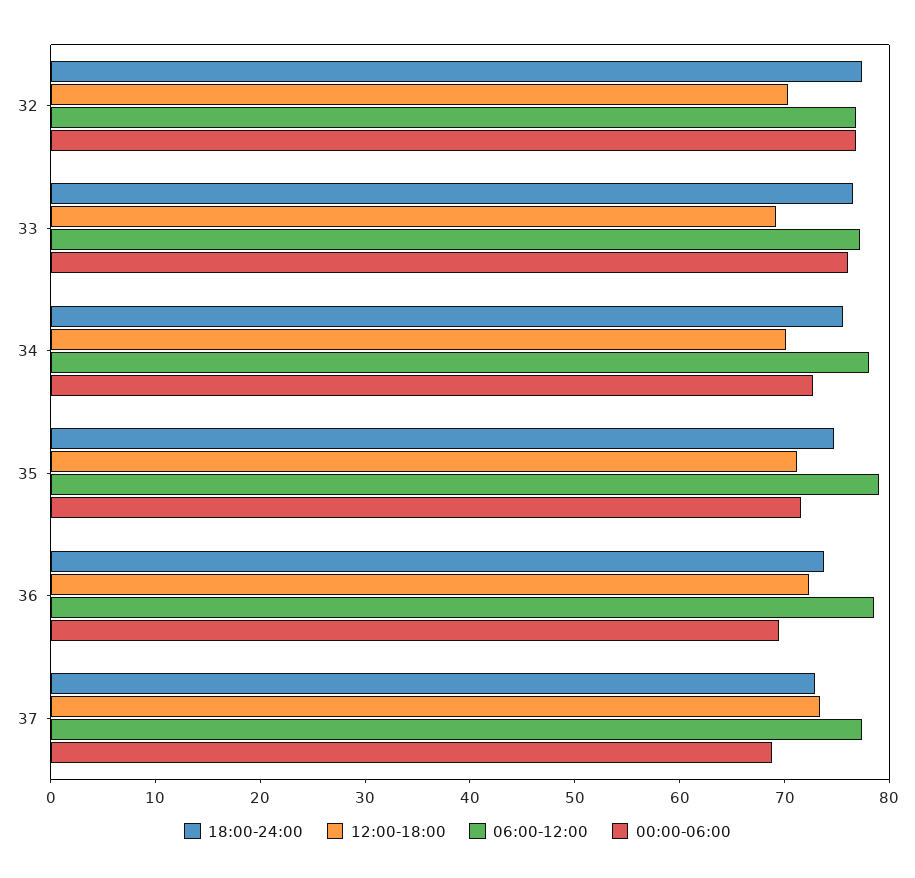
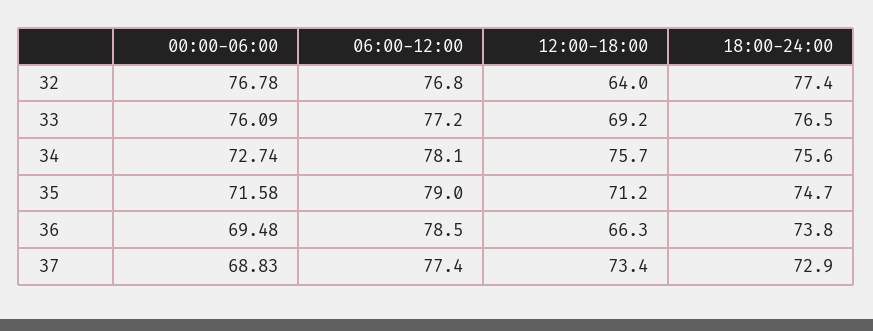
  {
    "18:00-24:00": {
      "32": 77.4,
      "33": 76.5,
      "34": 75.6,
      "35": 74.7,
      "36": 73.8,
      "37": 72.9
    },
    "12:00-18:00": {
-     "32": 70,
+     "32": 64,
      "33": 69.2,
-     "34": 70,
+     "34": 75.7,
      "35": 71.2,
-     "36": 72,
+     "36": 66.3,
      "37": 73.4
    },
    "06:00-12:00": {
      "32": 76.8,
      "33": 77.2,
      "34": 78.1,
      "35": 79,
      "36": 78.5,
      "37": 77.4
    },
    "00:00-06:00": {
      "32": 76.78,
      "33": 76.09,
      "34": 72.74,
      "35": 71.58,
      "36": 69.48,
      "37": 68.83
    }
  }

